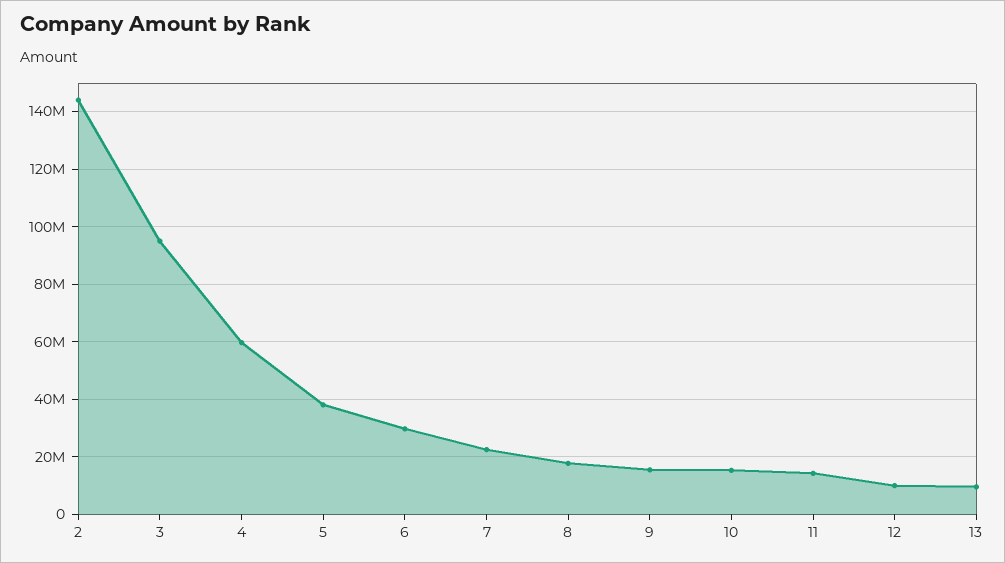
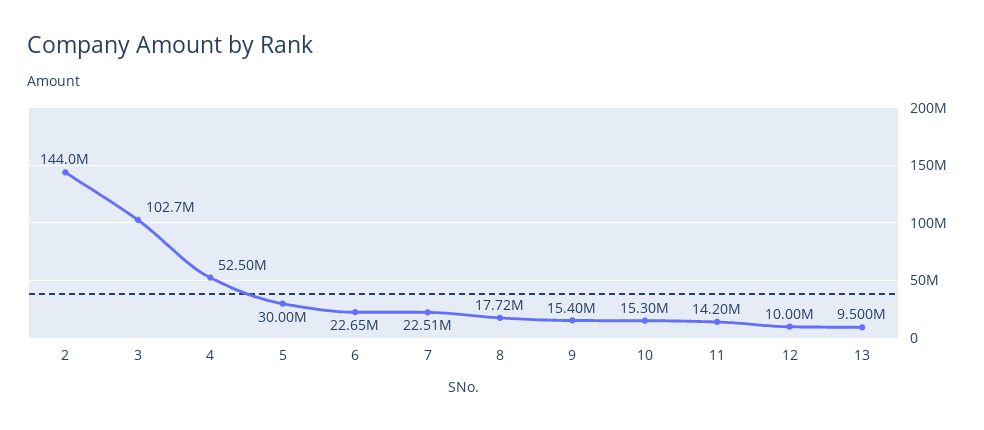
  {
    "2": 144000000,
-   "3": 95000000,
+   "3": 102700000,
-   "4": 60000000,
+   "4": 52500000,
-   "5": 37500000,
+   "5": 30000000,
-   "6": 30000000,
+   "6": 22650000,
    "7": 22510000,
    "8": 17720000,
    "9": 15400000,
    "10": 15300000,
    "11": 14200000,
    "12": 10000000,
    "13": 9500000
  }

